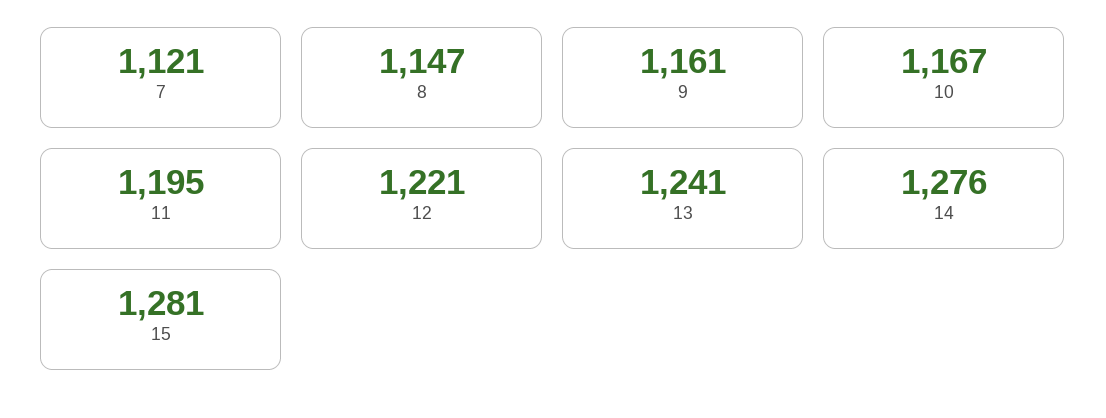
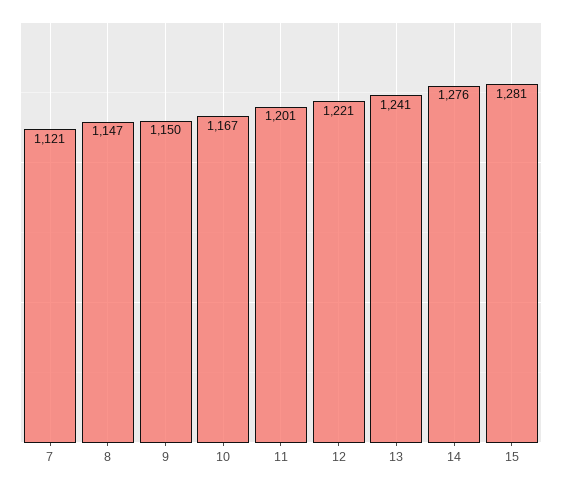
  {
    "7": 1121,
    "8": 1147,
-   "9": 1161,
+   "9": 1150,
    "10": 1167,
-   "11": 1195,
+   "11": 1201,
    "12": 1221,
    "13": 1241,
    "14": 1276,
    "15": 1281
  }

